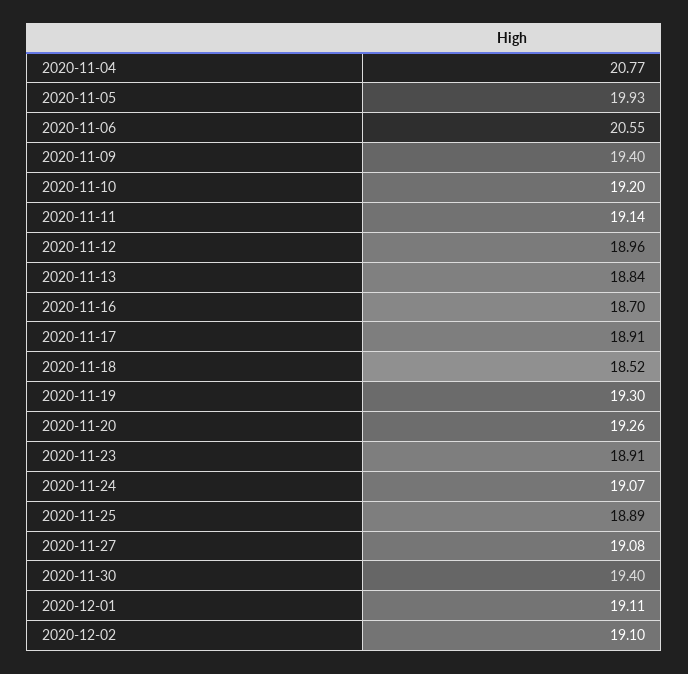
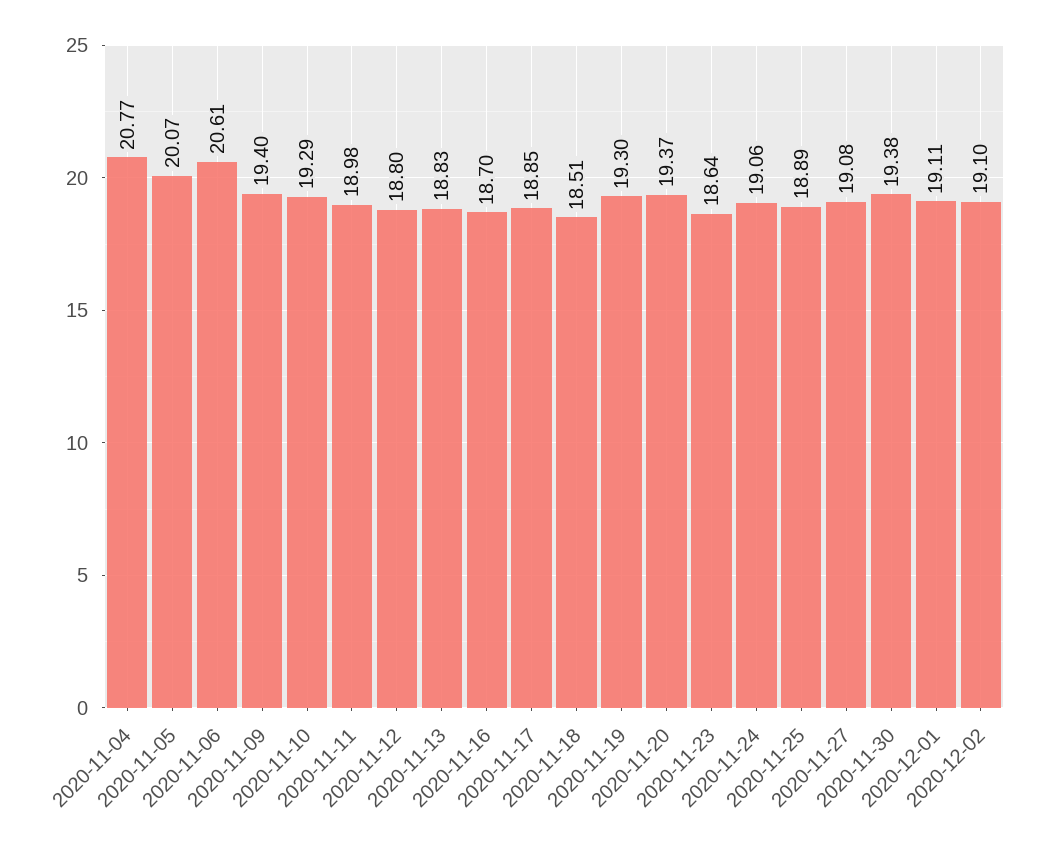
  {
    "2020-11-04": 20.77,
-   "2020-11-05": 19.93,
+   "2020-11-05": 20.07,
-   "2020-11-06": 20.55,
+   "2020-11-06": 20.61,
    "2020-11-09": 19.4,
-   "2020-11-10": 19.2,
+   "2020-11-10": 19.29,
-   "2020-11-11": 19.14,
+   "2020-11-11": 18.98,
-   "2020-11-12": 18.96,
+   "2020-11-12": 18.8,
-   "2020-11-13": 18.84,
+   "2020-11-13": 18.83,
    "2020-11-16": 18.7,
-   "2020-11-17": 18.91,
+   "2020-11-17": 18.85,
-   "2020-11-18": 18.52,
+   "2020-11-18": 18.51,
    "2020-11-19": 19.3,
-   "2020-11-20": 19.26,
+   "2020-11-20": 19.37,
-   "2020-11-23": 18.91,
+   "2020-11-23": 18.64,
-   "2020-11-24": 19.07,
+   "2020-11-24": 19.06,
    "2020-11-25": 18.89,
    "2020-11-27": 19.08,
-   "2020-11-30": 19.4,
+   "2020-11-30": 19.38,
    "2020-12-01": 19.11,
    "2020-12-02": 19.1
  }

